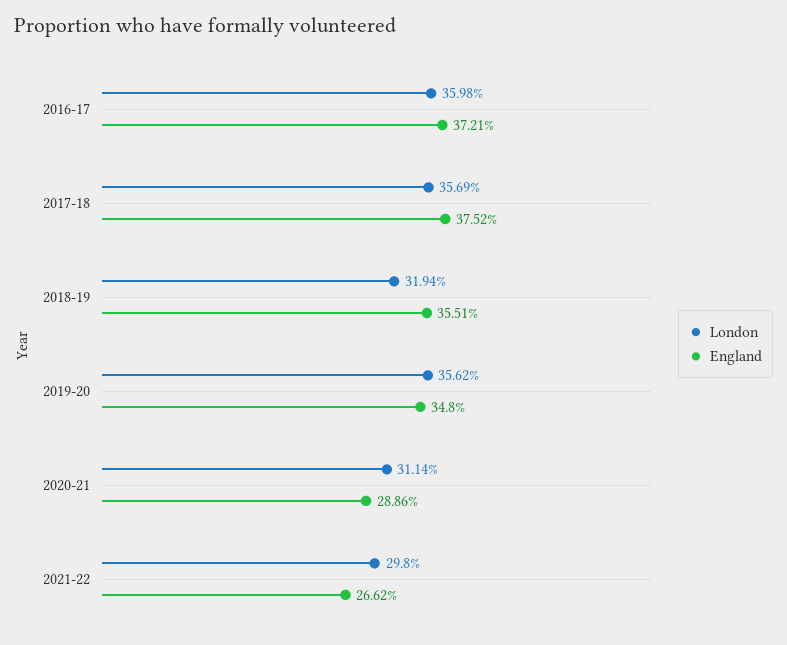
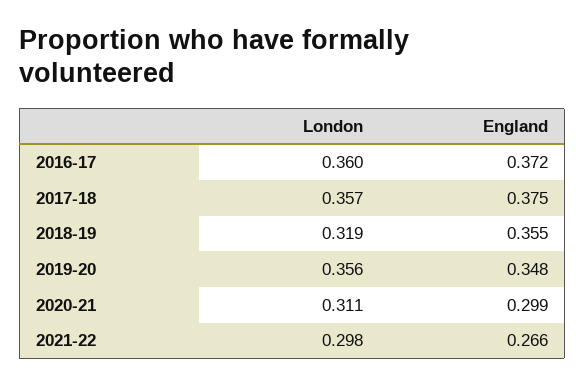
  {
    "London": {
      "2016-17": 0.3598,
      "2017-18": 0.3569,
      "2018-19": 0.3194,
      "2019-20": 0.3562,
      "2020-21": 0.3114,
      "2021-22": 0.298
    },
    "England": {
      "2016-17": 0.3721,
      "2017-18": 0.3752,
      "2018-19": 0.3551,
      "2019-20": 0.348,
-     "2020-21": 0.2886,
+     "2020-21": 0.299,
      "2021-22": 0.2662
    }
  }

